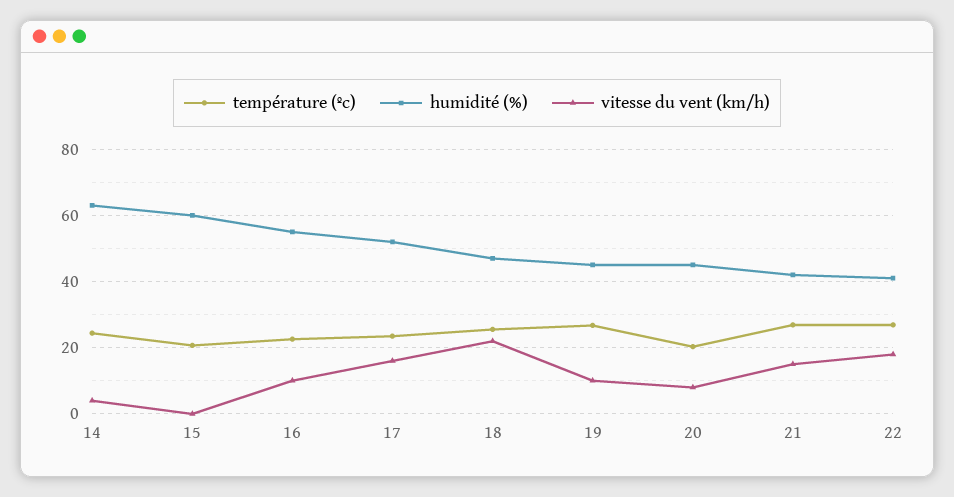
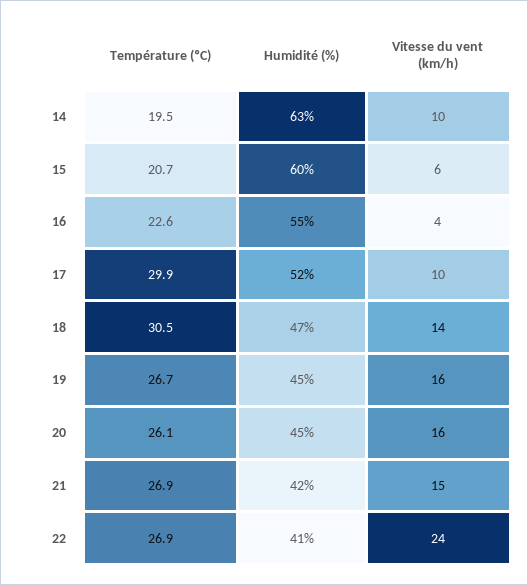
  {
    "température (ºc)": {
-     "14": 24,
+     "14": 19.5,
      "15": 20.7,
      "16": 22.6,
-     "17": 24,
+     "17": 29.9,
-     "18": 26,
+     "18": 30.5,
      "19": 26.7,
-     "20": 20,
+     "20": 26.1,
      "21": 26.9,
      "22": 26.9
    },
    "humidité (%)": {
      "14": 63,
      "15": 60,
      "16": 55,
      "17": 52,
      "18": 47,
      "19": 45,
      "20": 45,
      "21": 42,
      "22": 41
    },
    "vitesse du vent (km/h)": {
-     "14": 4,
+     "14": 10,
-     "15": 0,
+     "15": 6,
-     "16": 10,
+     "16": 4,
-     "17": 16,
+     "17": 10,
-     "18": 22,
+     "18": 14,
-     "19": 10,
+     "19": 16,
-     "20": 8,
+     "20": 16,
      "21": 15,
-     "22": 18
+     "22": 24
    }
  }

